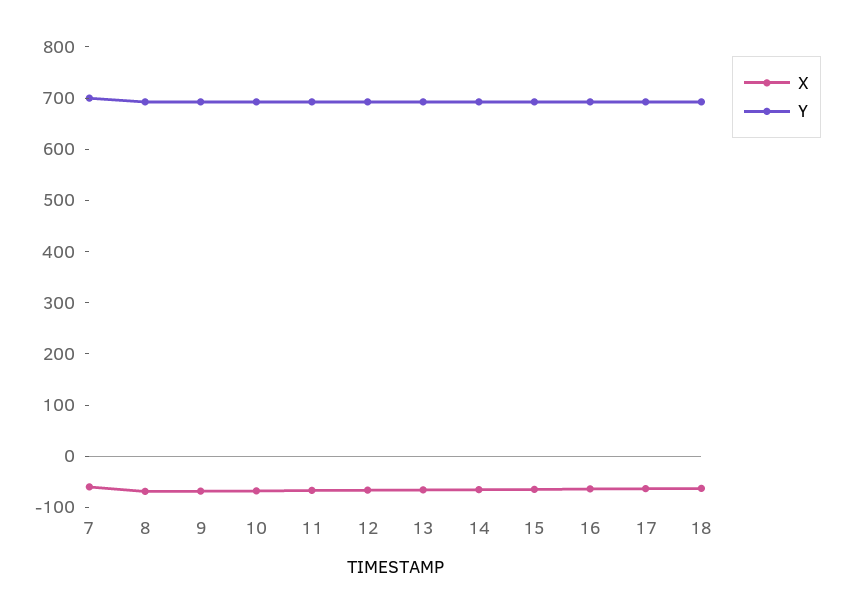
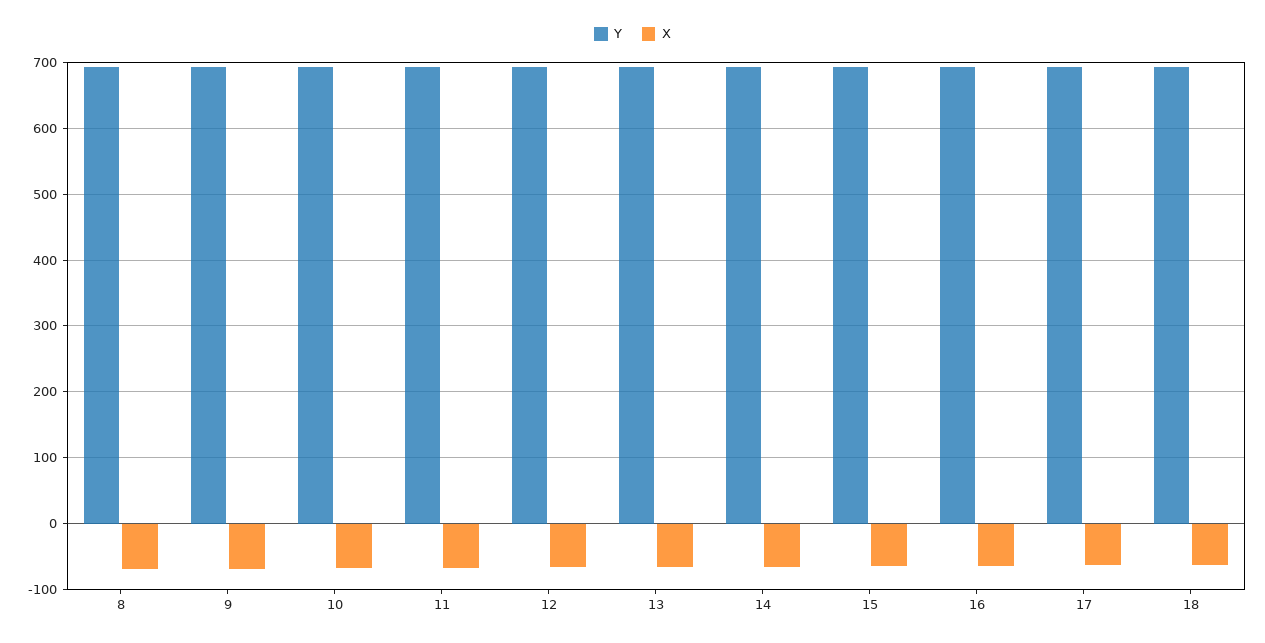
  {
    "X": {
-     "7": -60,
      "8": -70,
      "9": -70,
      "10": -70,
      "11": -70,
      "12": -70,
      "13": -70,
      "14": -70,
      "15": -60,
      "16": -60,
      "17": -60,
      "18": -60
    },
    "Y": {
-     "7": 700,
      "8": 690,
      "9": 690,
      "10": 690,
      "11": 690,
      "12": 690,
      "13": 690,
      "14": 690,
      "15": 690,
      "16": 690,
      "17": 690,
      "18": 690
    }
  }

